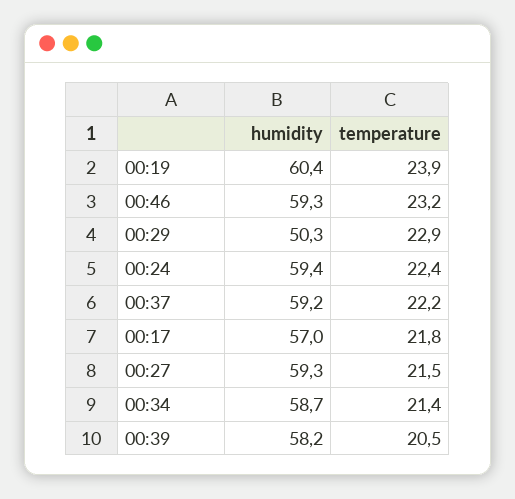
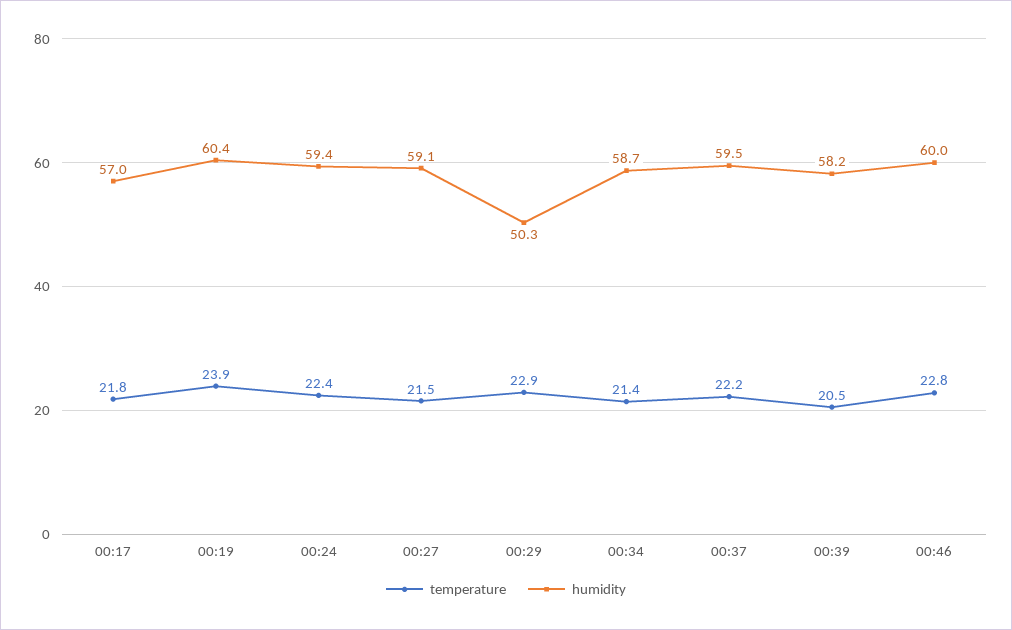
  {
    "humidity": {
      "00:19": 60.4,
-     "00:46": 59.3,
+     "00:46": 60,
      "00:29": 50.3,
      "00:24": 59.4,
-     "00:37": 59.2,
+     "00:37": 59.5,
      "00:17": 57,
-     "00:27": 59.3,
+     "00:27": 59.1,
      "00:34": 58.7,
      "00:39": 58.2
    },
    "temperature": {
      "00:19": 23.9,
-     "00:46": 23.2,
+     "00:46": 22.8,
      "00:29": 22.9,
      "00:24": 22.4,
      "00:37": 22.2,
      "00:17": 21.8,
      "00:27": 21.5,
      "00:34": 21.4,
      "00:39": 20.5
    }
  }

